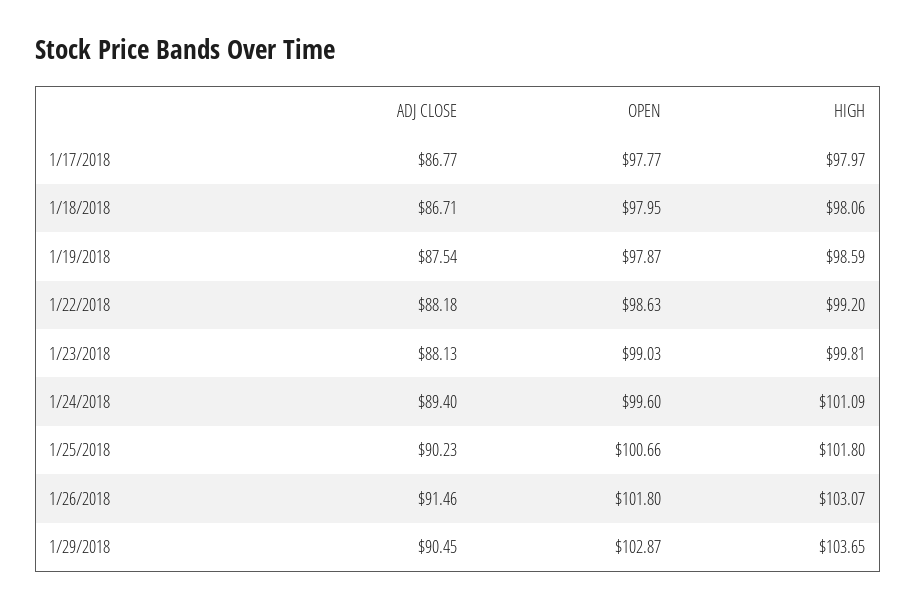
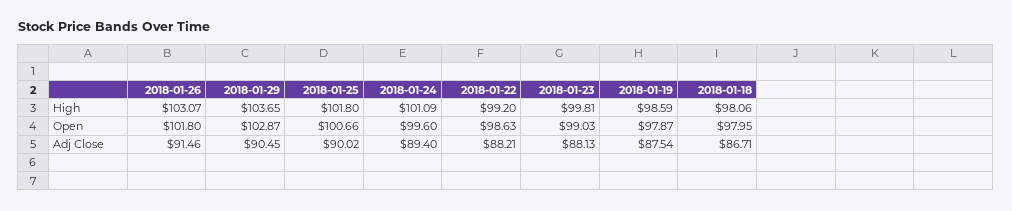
  {
    "ADJ CLOSE": {
-     "1/17/2018": 86.77,
      "1/18/2018": 86.71,
      "1/19/2018": 87.54,
-     "1/22/2018": 88.18,
+     "1/22/2018": 88.21,
      "1/23/2018": 88.13,
      "1/24/2018": 89.4,
-     "1/25/2018": 90.23,
+     "1/25/2018": 90.02,
      "1/26/2018": 91.46,
      "1/29/2018": 90.45
    },
    "OPEN": {
-     "1/17/2018": 97.77,
      "1/18/2018": 97.95,
      "1/19/2018": 97.87,
      "1/22/2018": 98.63,
      "1/23/2018": 99.03,
      "1/24/2018": 99.6,
      "1/25/2018": 100.66,
      "1/26/2018": 101.8,
      "1/29/2018": 102.87
    },
    "HIGH": {
-     "1/17/2018": 97.97,
      "1/18/2018": 98.06,
      "1/19/2018": 98.59,
      "1/22/2018": 99.2,
      "1/23/2018": 99.81,
      "1/24/2018": 101.09,
      "1/25/2018": 101.8,
      "1/26/2018": 103.07,
      "1/29/2018": 103.65
    }
  }

